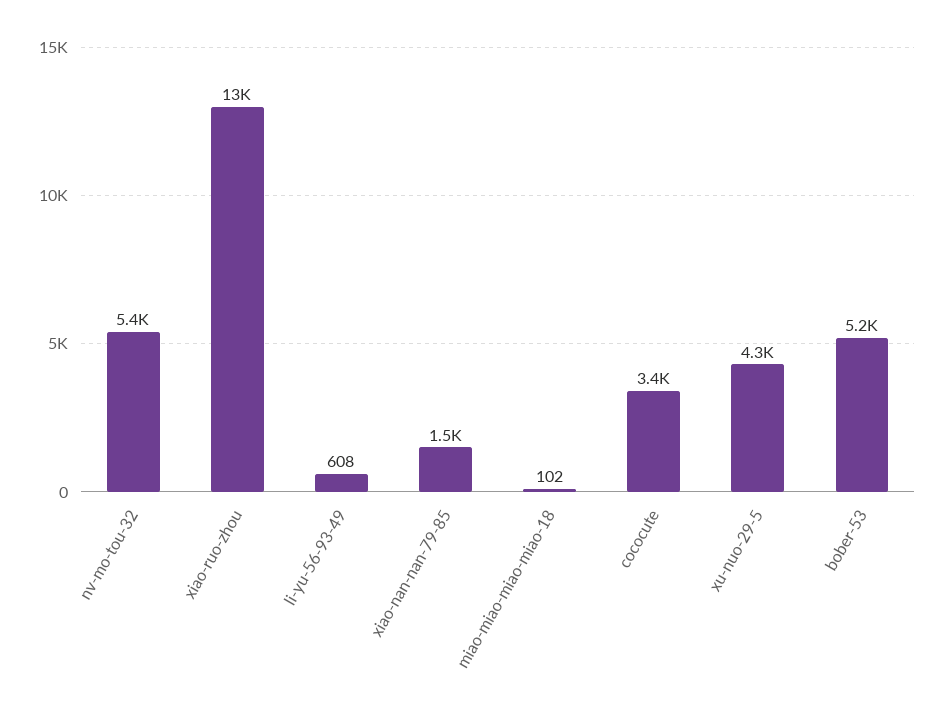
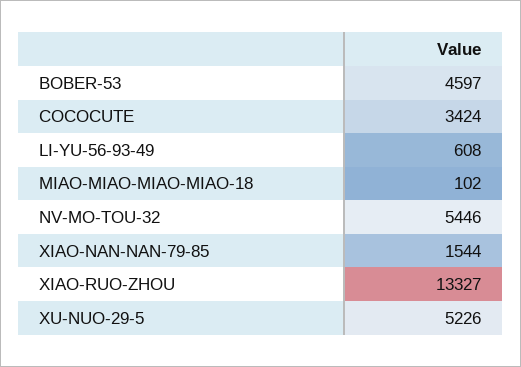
  {
    "nv-mo-tou-32": 5446,
    "xiao-ruo-zhou": 13327,
    "li-yu-56-93-49": 608,
    "xiao-nan-nan-79-85": 1544,
    "miao-miao-miao-miao-18": 102,
    "cococute": 3424,
-   "xu-nuo-29-5": 4300,
+   "xu-nuo-29-5": 5226,
-   "bober-53": 5200
+   "bober-53": 4597
  }

